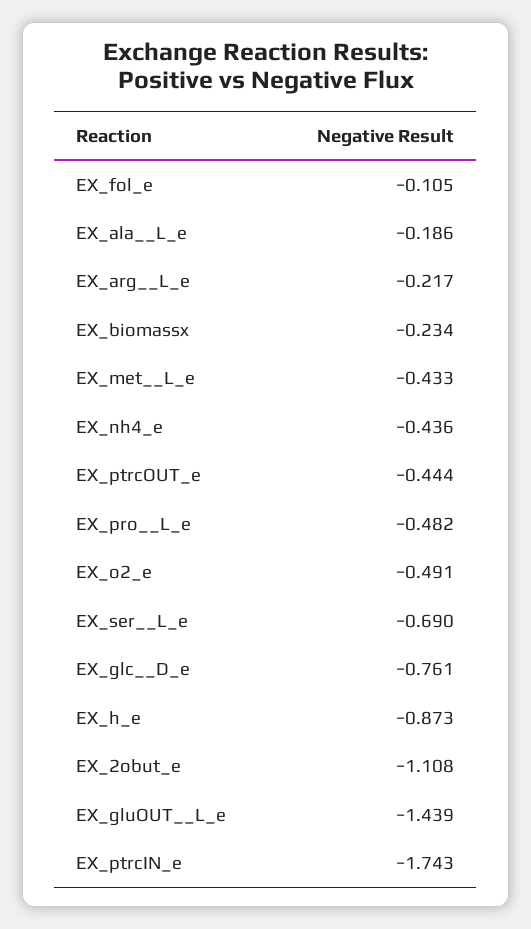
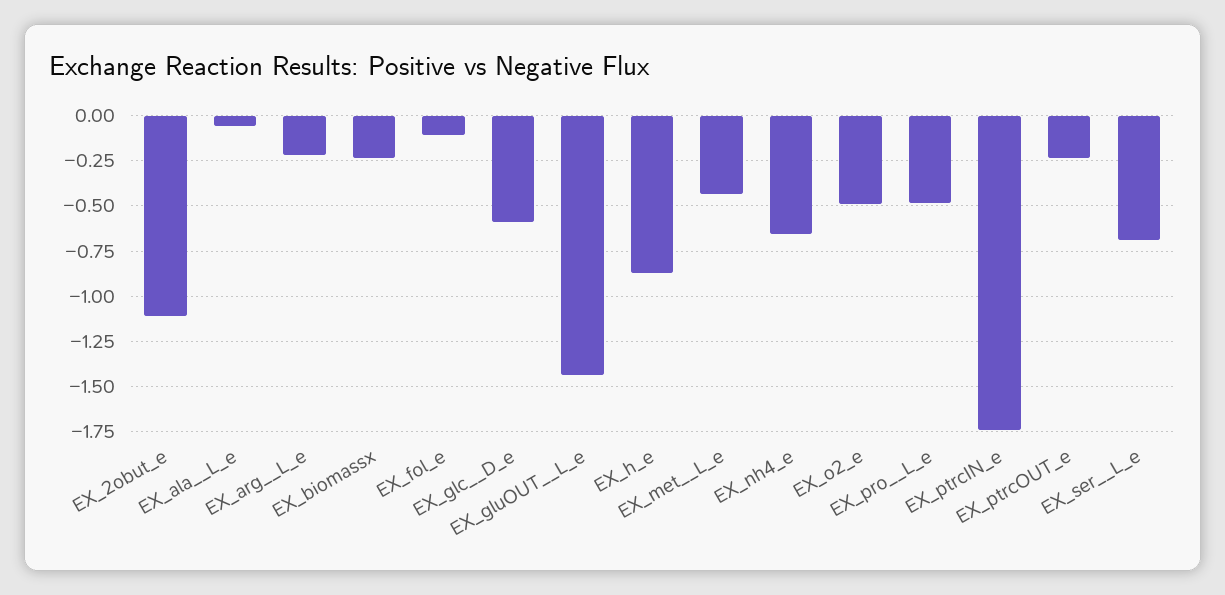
  {
    "EX_fol_e": -0.105,
-   "EX_ala__L_e": -0.186,
+   "EX_ala__L_e": -0.05,
    "EX_arg__L_e": -0.217,
    "EX_biomassx": -0.234,
    "EX_met__L_e": -0.433,
-   "EX_nh4_e": -0.436,
+   "EX_nh4_e": -0.65,
-   "EX_ptrcOUT_e": -0.444,
+   "EX_ptrcOUT_e": -0.25,
    "EX_pro__L_e": -0.482,
    "EX_o2_e": -0.491,
    "EX_ser__L_e": -0.69,
-   "EX_glc__D_e": -0.761,
+   "EX_glc__D_e": -0.6,
    "EX_h_e": -0.873,
    "EX_2obut_e": -1.108,
    "EX_gluOUT__L_e": -1.439,
    "EX_ptrcIN_e": -1.743
  }

